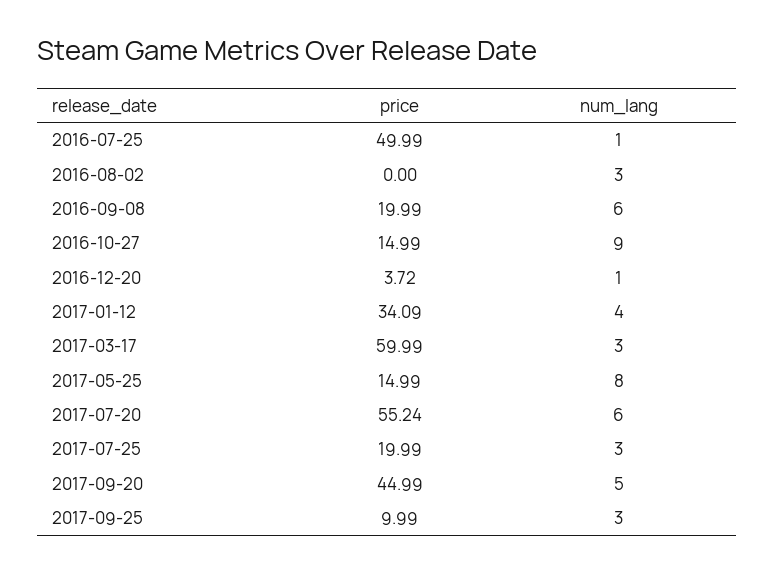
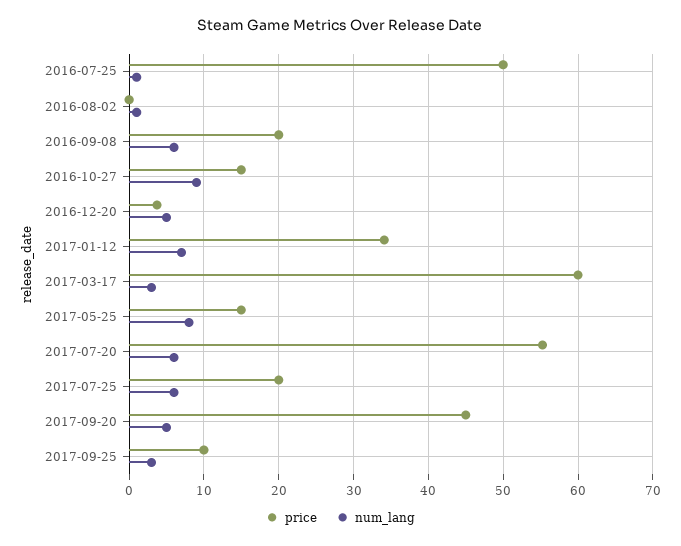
  {
    "price": {
      "2016-07-25": 49.99,
      "2016-08-02": 0,
      "2016-09-08": 19.99,
      "2016-10-27": 14.99,
      "2016-12-20": 3.72,
      "2017-01-12": 34.09,
      "2017-03-17": 59.99,
      "2017-05-25": 14.99,
      "2017-07-20": 55.24,
      "2017-07-25": 19.99,
      "2017-09-20": 44.99,
      "2017-09-25": 9.99
    },
    "num_lang": {
      "2016-07-25": 1,
-     "2016-08-02": 3,
+     "2016-08-02": 1,
      "2016-09-08": 6,
      "2016-10-27": 9,
-     "2016-12-20": 1,
+     "2016-12-20": 5,
-     "2017-01-12": 4,
+     "2017-01-12": 7,
      "2017-03-17": 3,
      "2017-05-25": 8,
      "2017-07-20": 6,
-     "2017-07-25": 3,
+     "2017-07-25": 6,
      "2017-09-20": 5,
      "2017-09-25": 3
    }
  }

